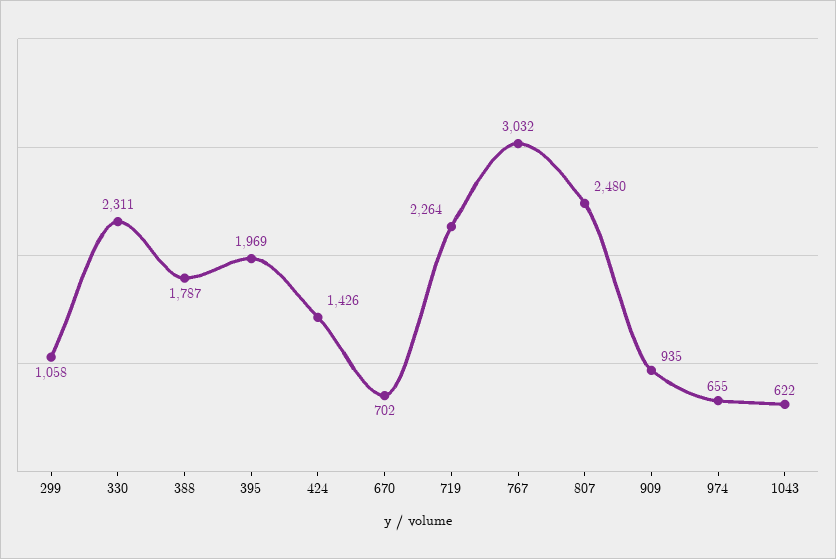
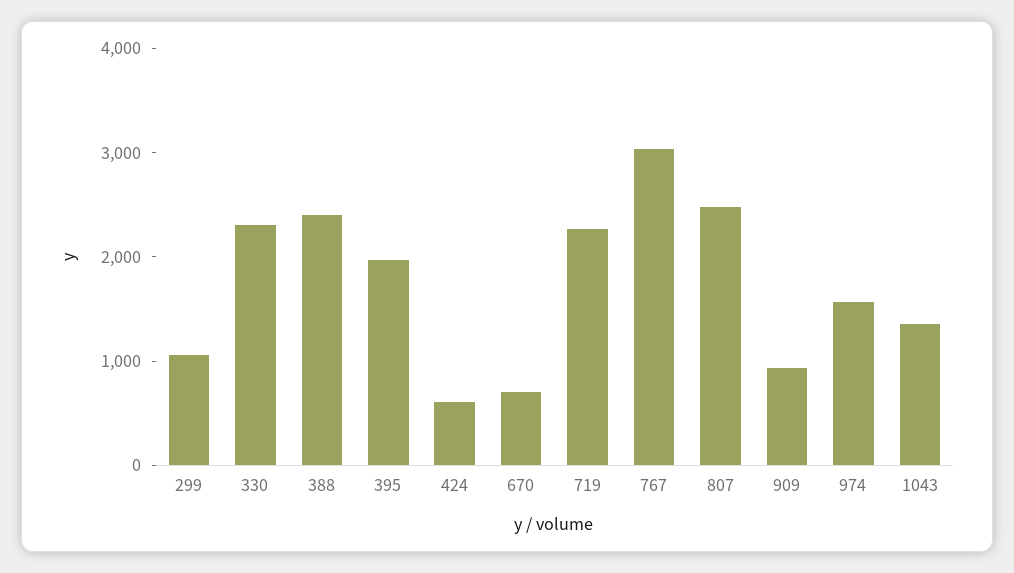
  {
    "299": 1058,
    "330": 2311,
-   "388": 1787,
+   "388": 2400,
    "395": 1969,
-   "424": 1426,
+   "424": 600,
    "670": 702,
    "719": 2264,
    "767": 3032,
    "807": 2480,
    "909": 935,
-   "974": 655,
+   "974": 1600,
-   "1043": 622
+   "1043": 1400
  }

